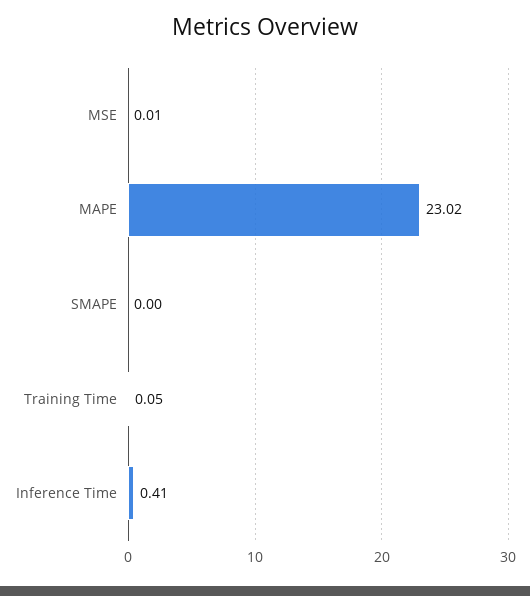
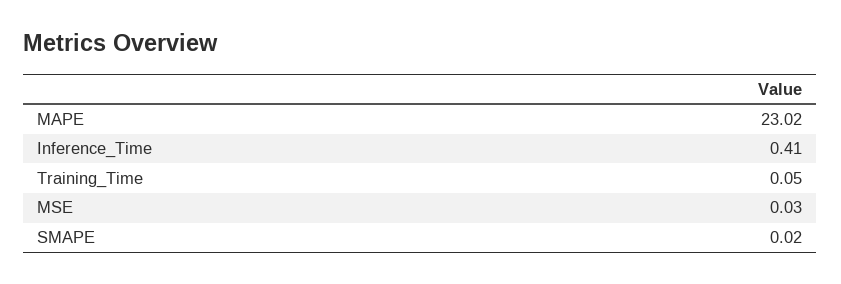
  {
-   "MSE": 0.01,
+   "MSE": 0.03,
    "MAPE": 23.02,
-   "SMAPE": 0,
+   "SMAPE": 0.02,
    "Training Time": 0.05,
    "Inference Time": 0.41
  }

